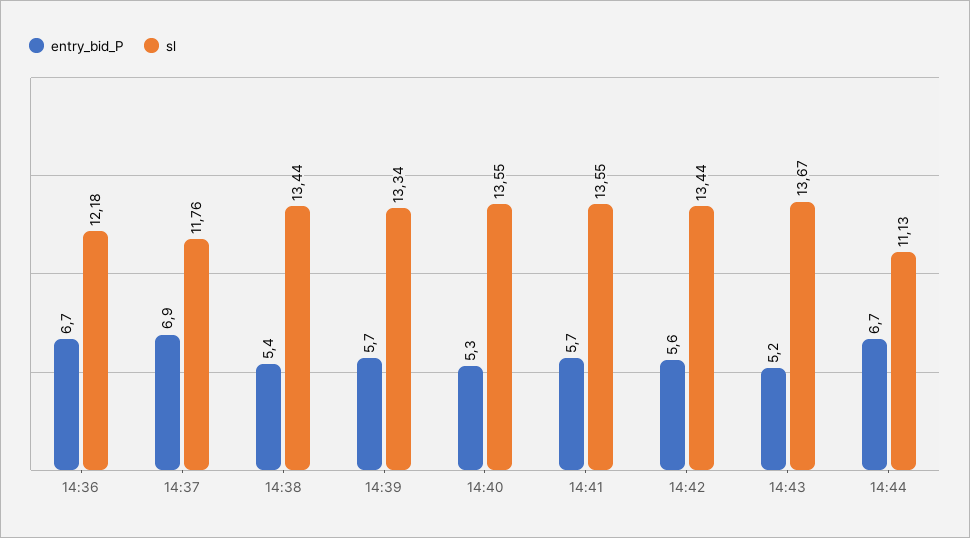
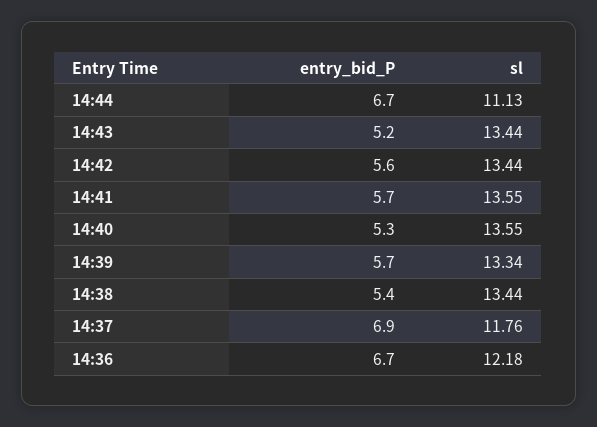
  {
    "entry_bid_P": {
      "14:36": 6.7,
      "14:37": 6.9,
      "14:38": 5.4,
      "14:39": 5.7,
      "14:40": 5.3,
      "14:41": 5.7,
      "14:42": 5.6,
      "14:43": 5.2,
      "14:44": 6.7
    },
    "sl": {
      "14:36": 12.18,
      "14:37": 11.76,
      "14:38": 13.44,
      "14:39": 13.34,
      "14:40": 13.55,
      "14:41": 13.55,
      "14:42": 13.44,
-     "14:43": 13.67,
+     "14:43": 13.44,
      "14:44": 11.13
    }
  }

